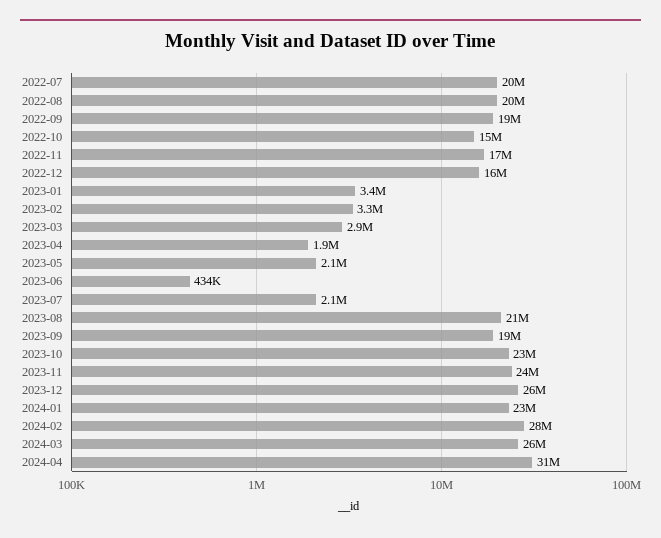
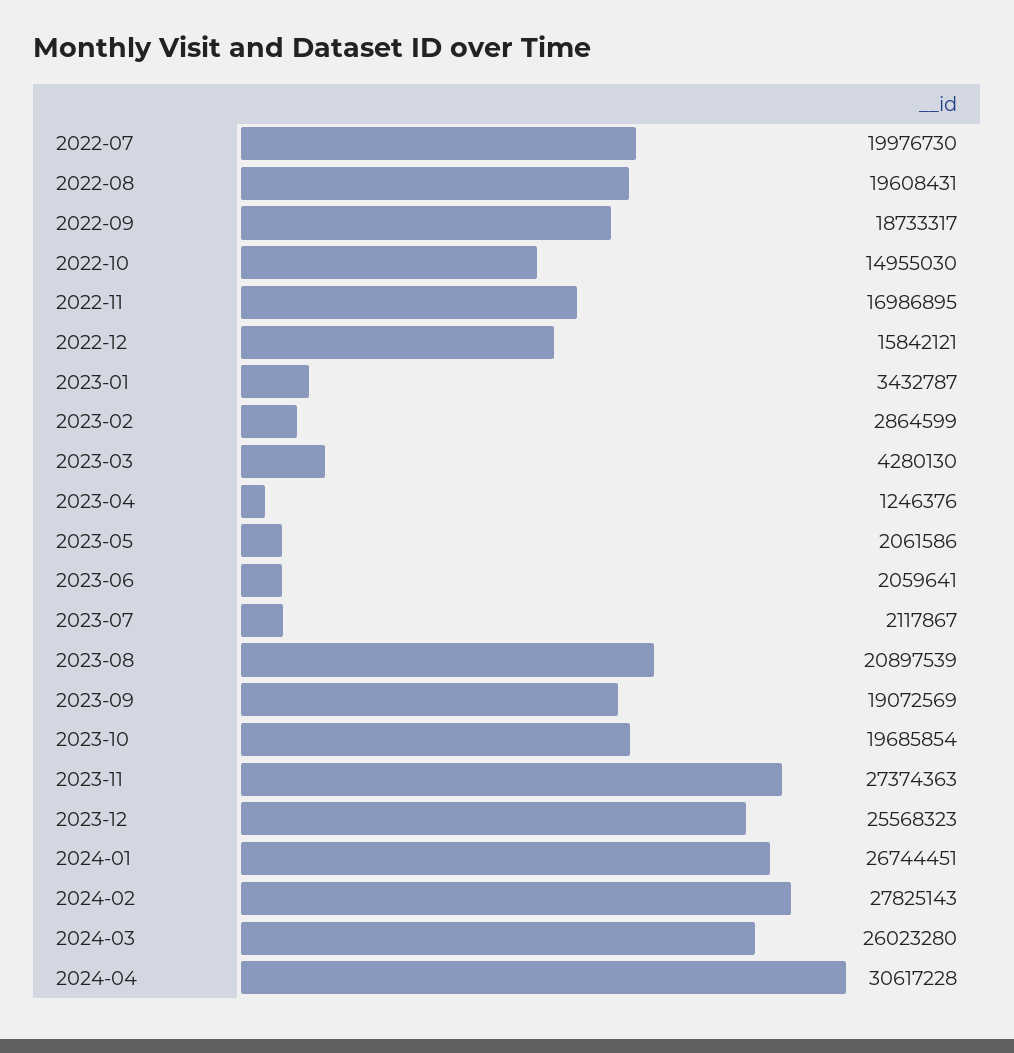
  {
    "2022-07": 19976730,
    "2022-08": 19608431,
    "2022-09": 18733317,
    "2022-10": 14955030,
    "2022-11": 16986895,
    "2022-12": 15842121,
    "2023-01": 3432787,
-   "2023-02": 3300000,
+   "2023-02": 2864599,
-   "2023-03": 2900000,
+   "2023-03": 4280130,
-   "2023-04": 1900000,
+   "2023-04": 1246376,
    "2023-05": 2061586,
-   "2023-06": 434000,
+   "2023-06": 2059641,
    "2023-07": 2117867,
    "2023-08": 20897539,
    "2023-09": 19072569,
-   "2023-10": 23000000,
+   "2023-10": 19685854,
-   "2023-11": 24000000,
+   "2023-11": 27374363,
    "2023-12": 25568323,
-   "2024-01": 23000000,
+   "2024-01": 26744451,
    "2024-02": 27825143,
    "2024-03": 26023280,
    "2024-04": 30617228
  }

